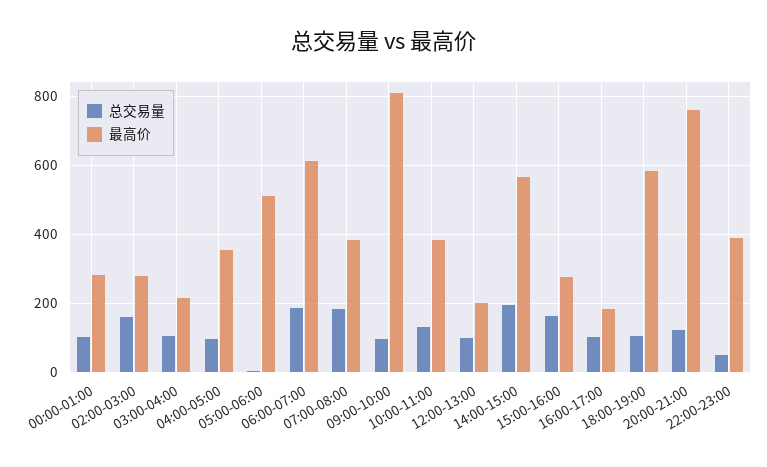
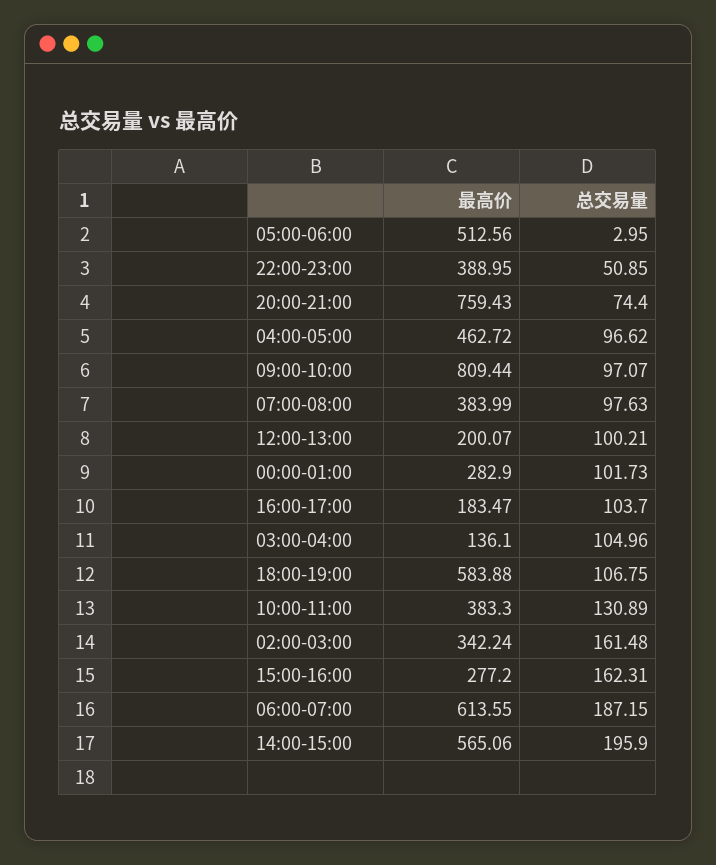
  {
    "总交易量": {
      "00:00-01:00": 101.73,
      "02:00-03:00": 161.48,
      "03:00-04:00": 104.96,
      "04:00-05:00": 96.62,
      "05:00-06:00": 2.95,
      "06:00-07:00": 187.15,
-     "07:00-08:00": 180,
+     "07:00-08:00": 97.63,
      "09:00-10:00": 97.07,
      "10:00-11:00": 130.89,
      "12:00-13:00": 100.21,
      "14:00-15:00": 195.9,
      "15:00-16:00": 162.31,
      "16:00-17:00": 103.7,
      "18:00-19:00": 106.75,
-     "20:00-21:00": 120,
+     "20:00-21:00": 74.4,
      "22:00-23:00": 50.85
    },
    "最高价": {
      "00:00-01:00": 282.9,
-     "02:00-03:00": 280,
+     "02:00-03:00": 342.24,
-     "03:00-04:00": 220,
+     "03:00-04:00": 136.1,
-     "04:00-05:00": 360,
+     "04:00-05:00": 462.72,
      "05:00-06:00": 512.56,
      "06:00-07:00": 613.55,
      "07:00-08:00": 383.99,
      "09:00-10:00": 809.44,
      "10:00-11:00": 383.3,
      "12:00-13:00": 200.07,
      "14:00-15:00": 565.06,
      "15:00-16:00": 277.2,
      "16:00-17:00": 183.47,
      "18:00-19:00": 583.88,
      "20:00-21:00": 759.43,
      "22:00-23:00": 388.95
    }
  }

